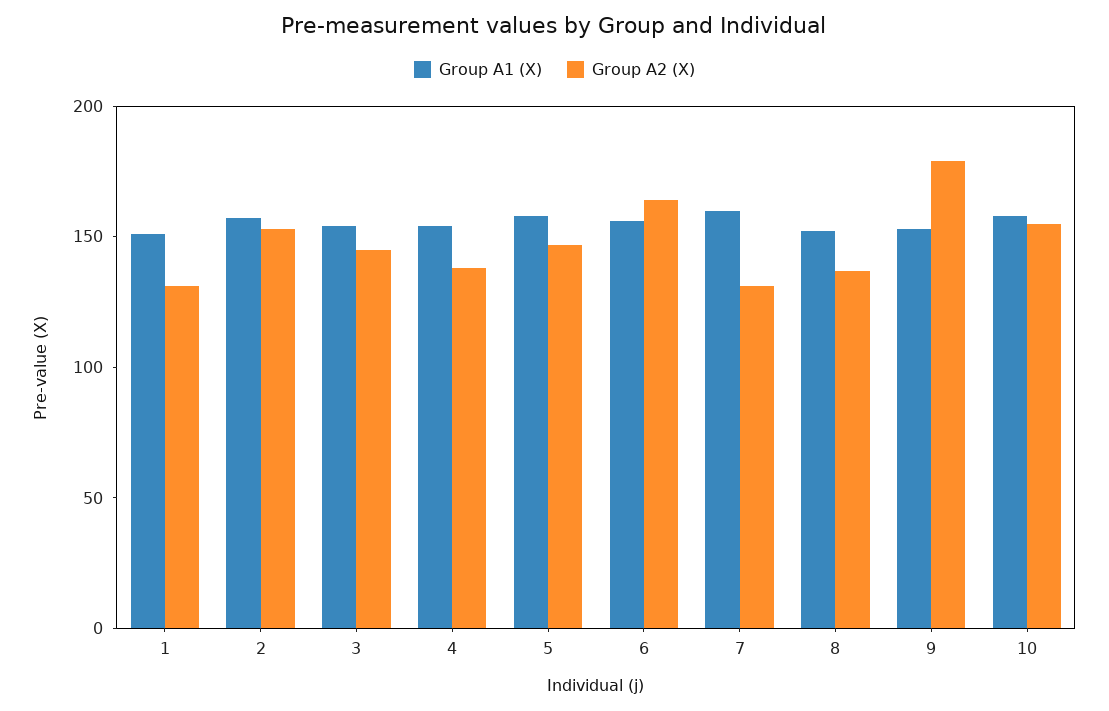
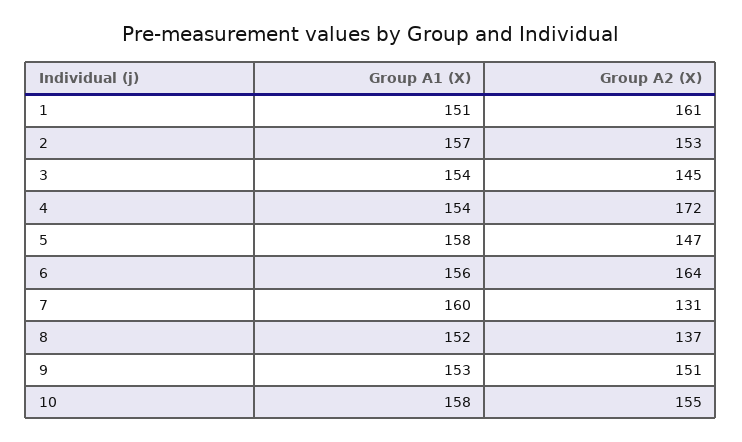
  {
    "Group A1 (X)": {
      "1": 151,
      "2": 157,
      "3": 154,
      "4": 154,
      "5": 158,
      "6": 156,
      "7": 160,
      "8": 152,
      "9": 153,
      "10": 158
    },
    "Group A2 (X)": {
-     "1": 130,
+     "1": 161,
      "2": 153,
      "3": 145,
-     "4": 140,
+     "4": 172,
      "5": 147,
      "6": 164,
      "7": 131,
      "8": 137,
-     "9": 180,
+     "9": 151,
      "10": 155
    }
  }

